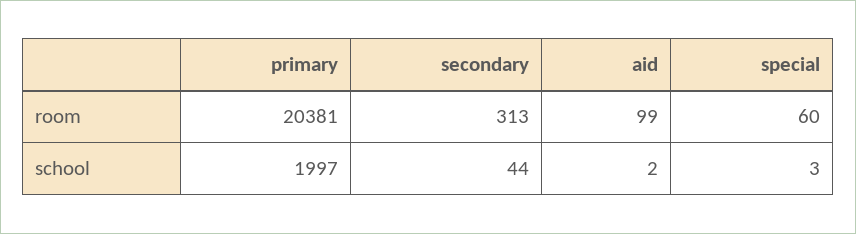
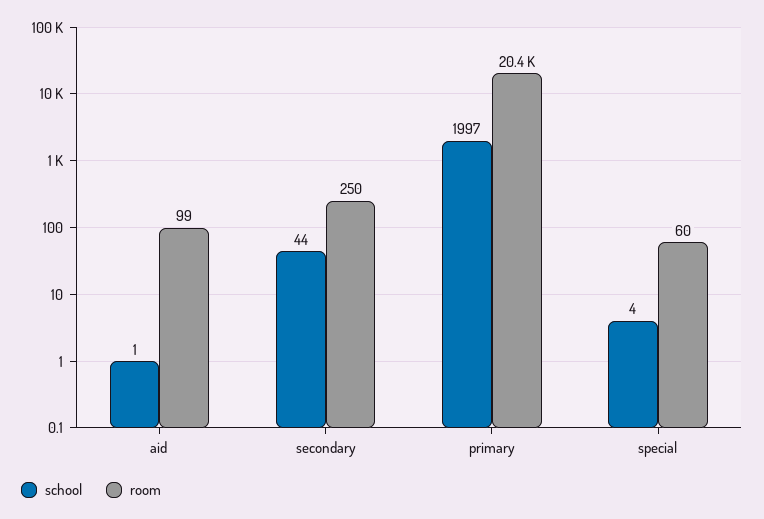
  {
    "room": {
      "primary": 20381,
-     "secondary": 313,
+     "secondary": 250,
      "aid": 99,
      "special": 60
    },
    "school": {
      "primary": 1997,
      "secondary": 44,
-     "aid": 2,
+     "aid": 1,
-     "special": 3
+     "special": 4
    }
  }

